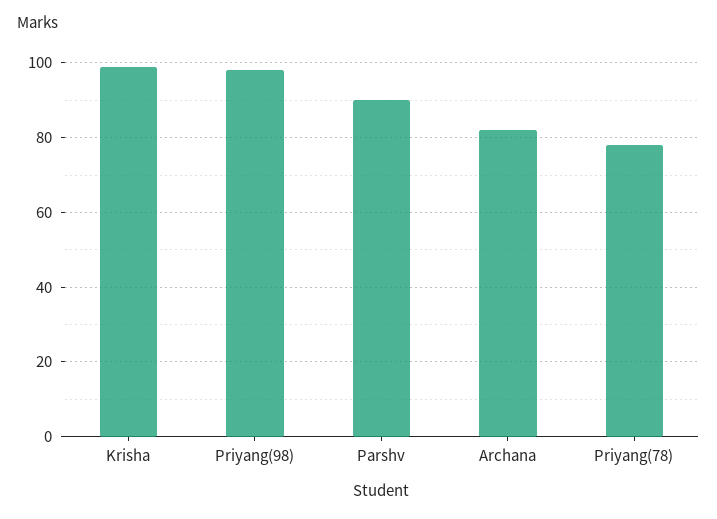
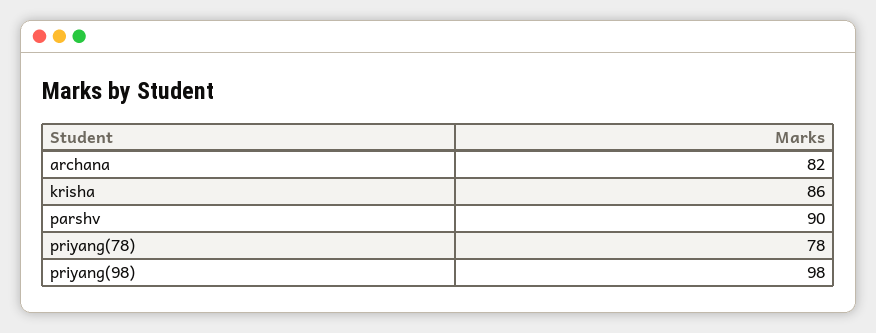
  {
-   "Krisha": 100,
+   "Krisha": 86,
    "Priyang(98)": 98,
    "Parshv": 90,
    "Archana": 82,
    "Priyang(78)": 78
  }

